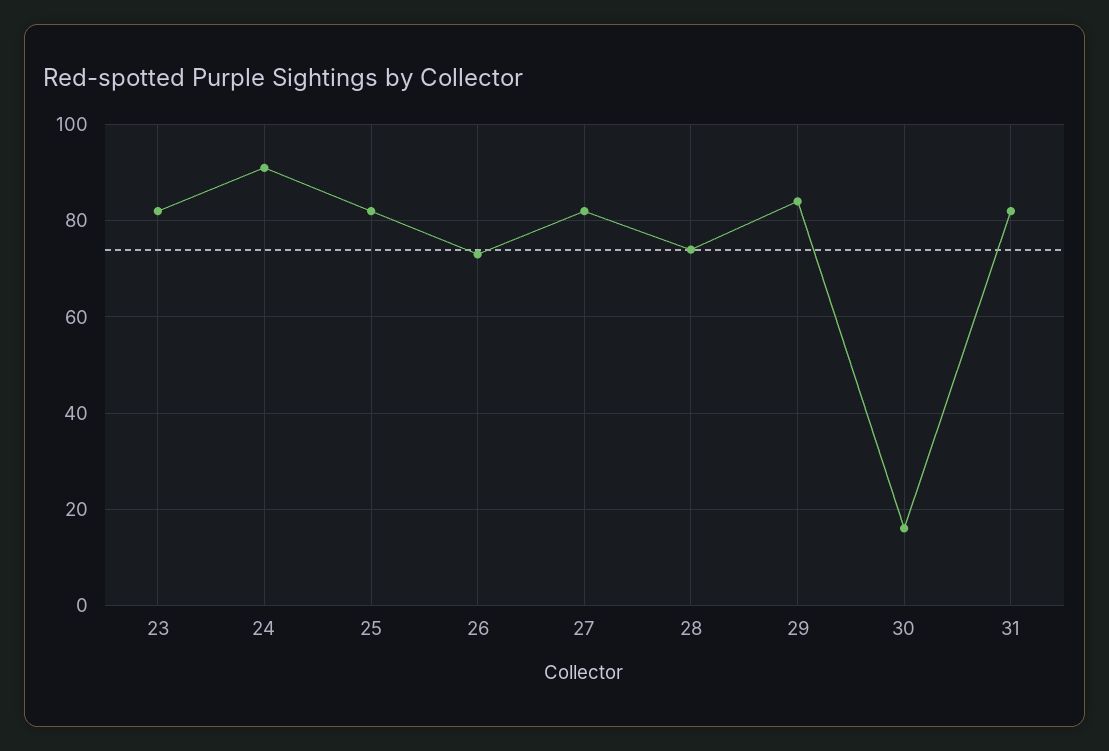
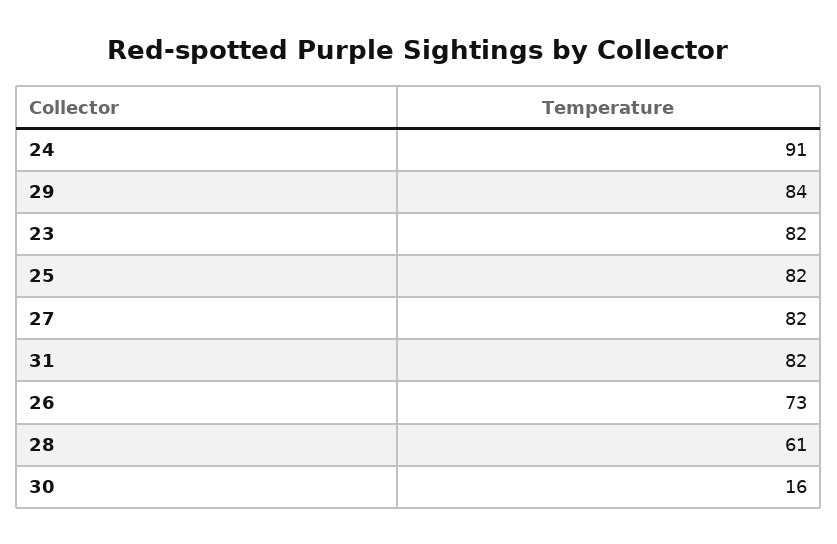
  {
    "23": 82,
    "24": 91,
    "25": 82,
    "26": 73,
    "27": 82,
-   "28": 75,
+   "28": 61,
    "29": 84,
    "30": 16,
    "31": 82
  }

